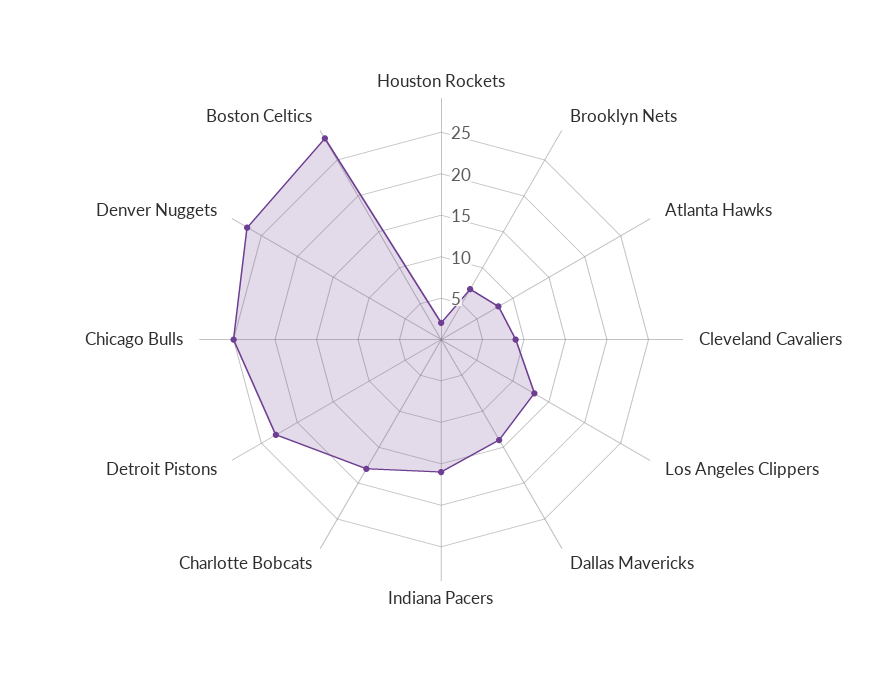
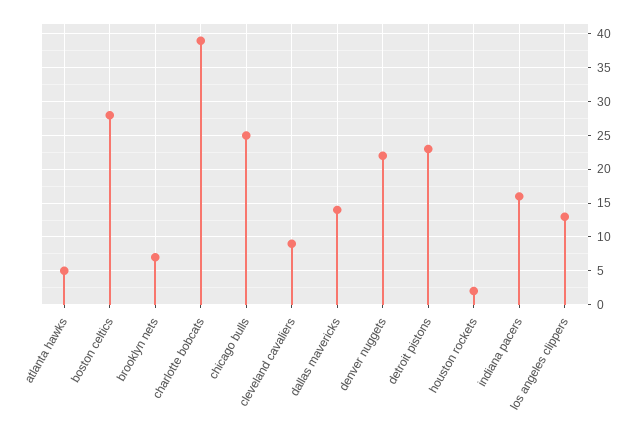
  {
    "Houston Rockets": 2,
    "Brooklyn Nets": 7,
-   "Atlanta Hawks": 8,
+   "Atlanta Hawks": 5,
    "Cleveland Cavaliers": 9,
    "Los Angeles Clippers": 13,
    "Dallas Mavericks": 14,
    "Indiana Pacers": 16,
-   "Charlotte Bobcats": 18,
+   "Charlotte Bobcats": 39,
    "Detroit Pistons": 23,
    "Chicago Bulls": 25,
-   "Denver Nuggets": 27,
+   "Denver Nuggets": 22,
    "Boston Celtics": 28
  }

